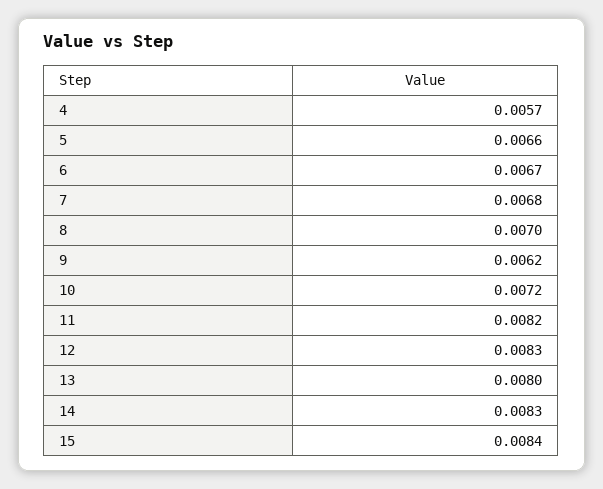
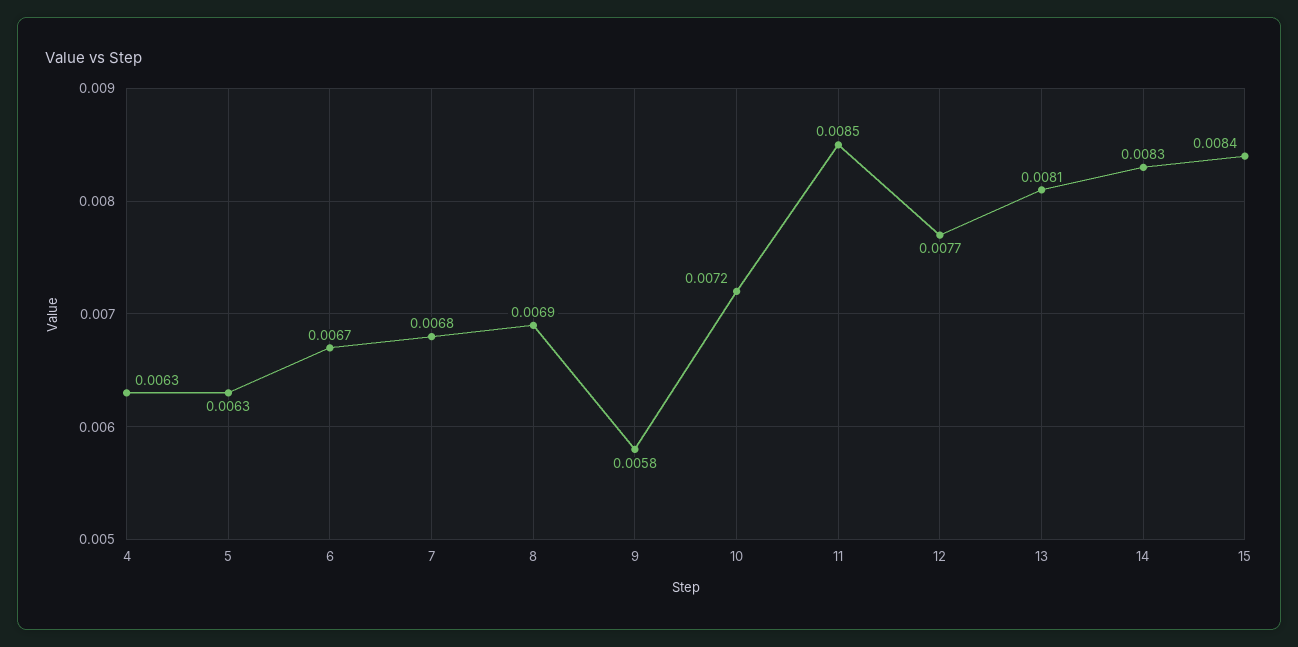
  {
-   "4": 0.0057,
+   "4": 0.0063,
-   "5": 0.0066,
+   "5": 0.0063,
    "6": 0.0067,
    "7": 0.0068,
-   "8": 0.007,
+   "8": 0.0069,
-   "9": 0.0062,
+   "9": 0.0058,
    "10": 0.0072,
-   "11": 0.0082,
+   "11": 0.0085,
-   "12": 0.0083,
+   "12": 0.0077,
-   "13": 0.008,
+   "13": 0.0081,
    "14": 0.0083,
    "15": 0.0084
  }

